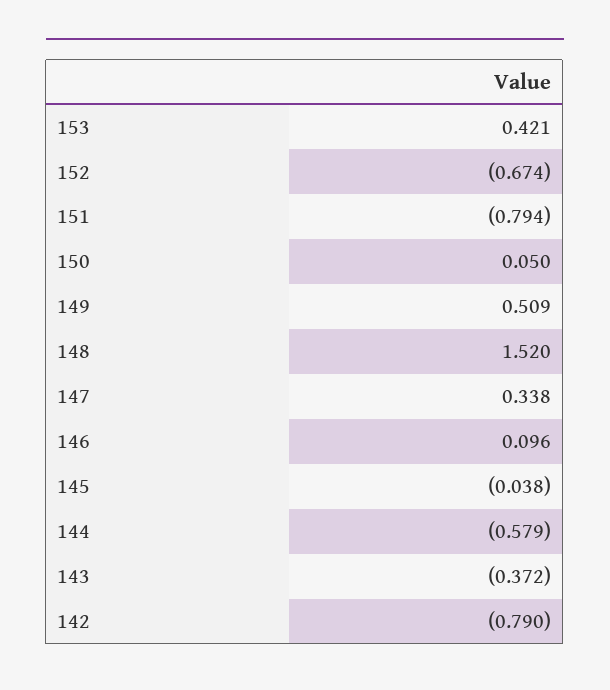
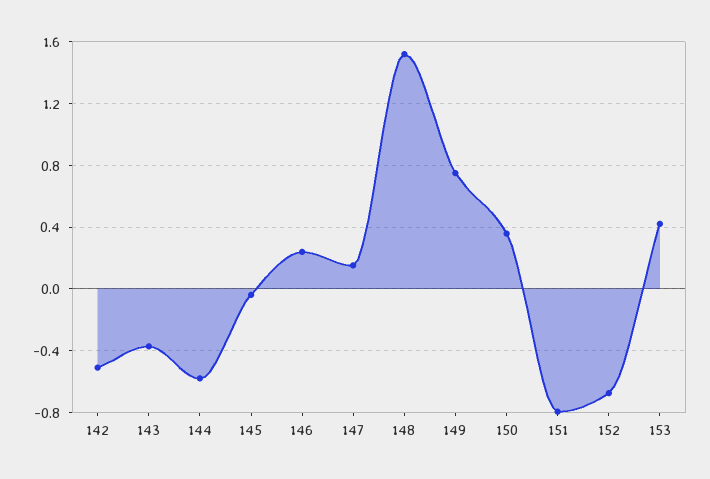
  {
    "153": 0.421,
    "152": -0.674,
    "151": -0.794,
-   "150": 0.05,
+   "150": 0.35,
-   "149": 0.509,
+   "149": 0.75,
    "148": 1.52,
-   "147": 0.338,
+   "147": 0.15,
-   "146": 0.096,
+   "146": 0.25,
    "145": -0.038,
    "144": -0.579,
    "143": -0.372,
-   "142": -0.79
+   "142": -0.5
  }

